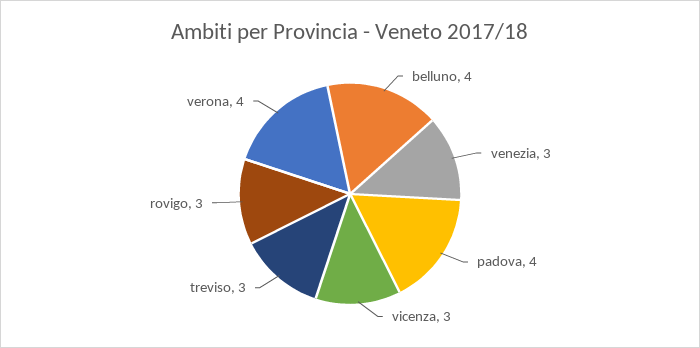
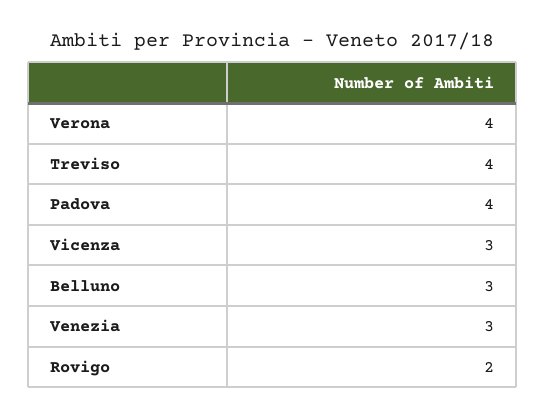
  {
-   "belluno": 4,
+   "belluno": 3,
    "venezia": 3,
    "padova": 4,
    "vicenza": 3,
-   "treviso": 3,
+   "treviso": 4,
-   "rovigo": 3,
+   "rovigo": 2,
    "verona": 4
  }

